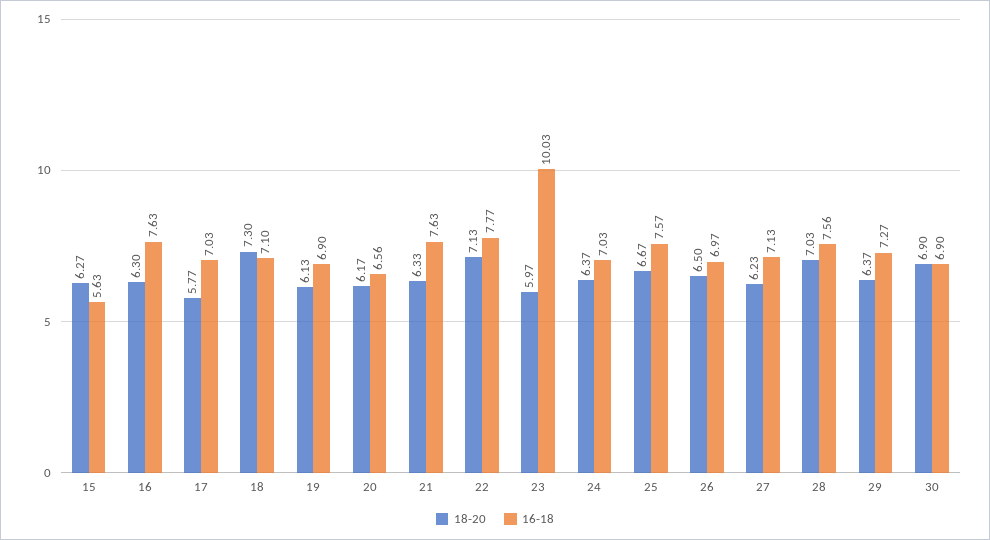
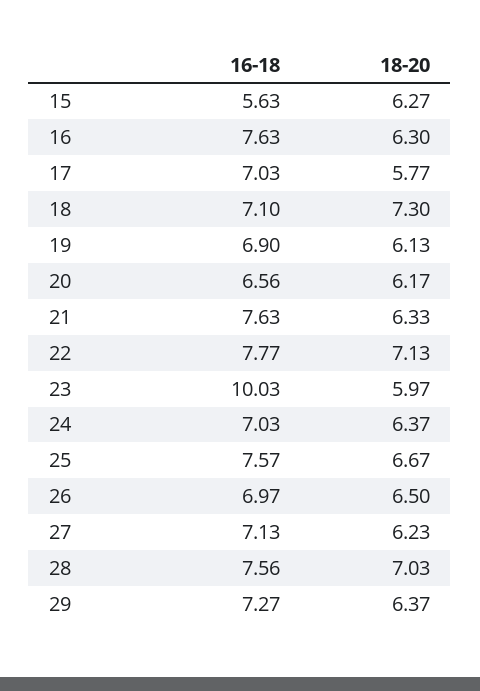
  {
    "18-20": {
      "15": 6.27,
      "16": 6.3,
      "17": 5.77,
      "18": 7.3,
      "19": 6.13,
      "20": 6.17,
      "21": 6.33,
      "22": 7.13,
      "23": 5.97,
      "24": 6.37,
      "25": 6.67,
      "26": 6.5,
      "27": 6.23,
      "28": 7.03,
-     "29": 6.37,
+     "29": 6.37
-     "30": 6.9
    },
    "16-18": {
      "15": 5.63,
      "16": 7.63,
      "17": 7.03,
      "18": 7.1,
      "19": 6.9,
      "20": 6.56,
      "21": 7.63,
      "22": 7.77,
      "23": 10.03,
      "24": 7.03,
      "25": 7.57,
      "26": 6.97,
      "27": 7.13,
      "28": 7.56,
-     "29": 7.27,
+     "29": 7.27
-     "30": 6.9
    }
  }

